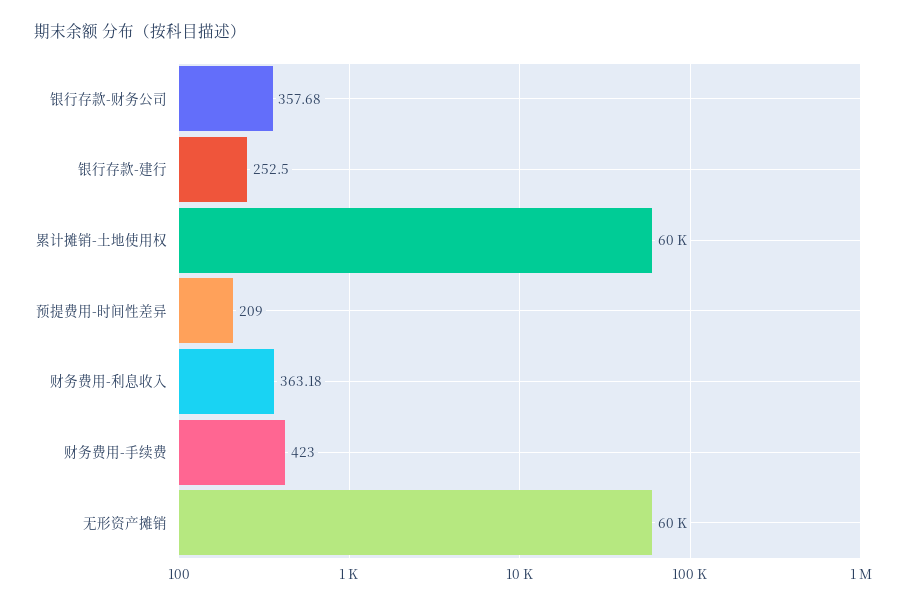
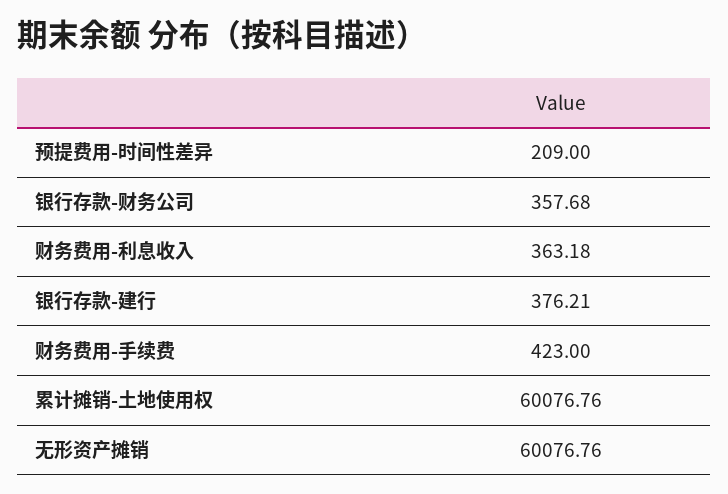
  {
    "银行存款-财务公司": 357.68,
-   "银行存款-建行": 252.5,
+   "银行存款-建行": 376.21,
    "累计摊销-土地使用权": 60076.76,
    "预提费用-时间性差异": 209,
    "财务费用-利息收入": 363.18,
    "财务费用-手续费": 423,
    "无形资产摊销": 60076.76
  }

